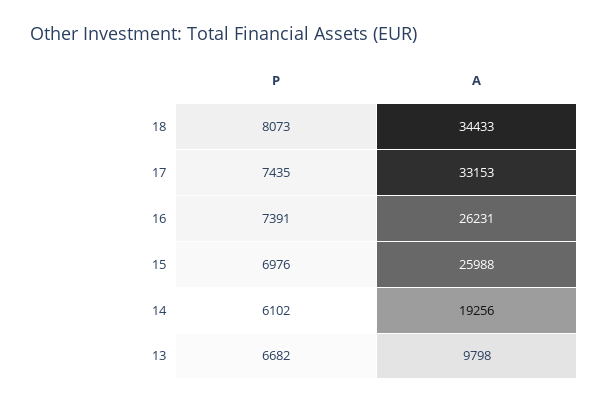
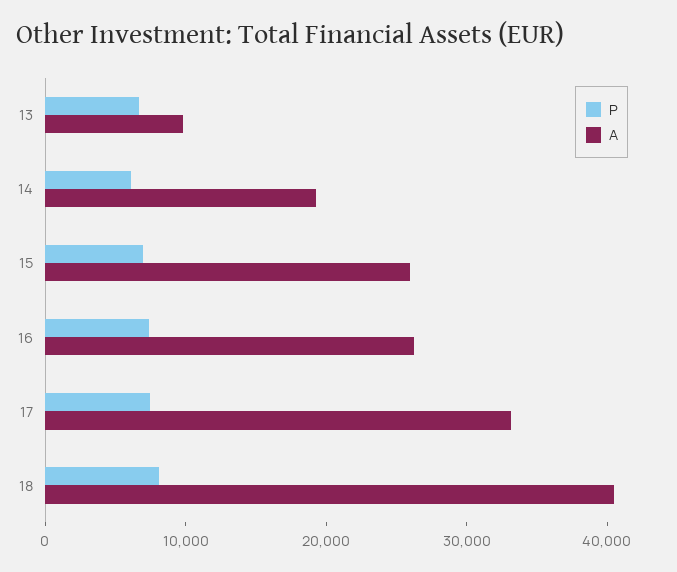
  {
    "P": {
      "18": 8073,
      "17": 7435,
      "16": 7391,
      "15": 6976,
      "14": 6102,
      "13": 6682
    },
    "A": {
-     "18": 34433,
+     "18": 40000,
      "17": 33153,
      "16": 26231,
      "15": 25988,
      "14": 19256,
      "13": 9798
    }
  }

